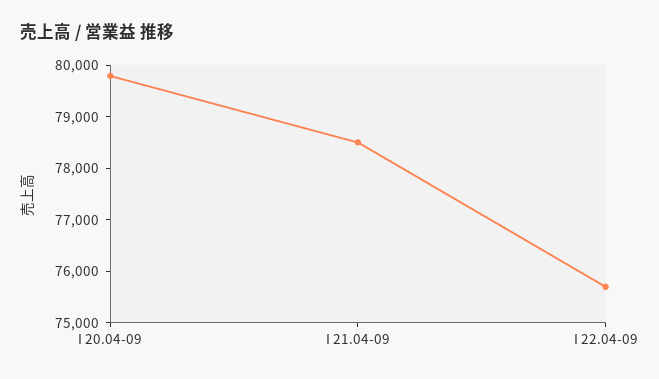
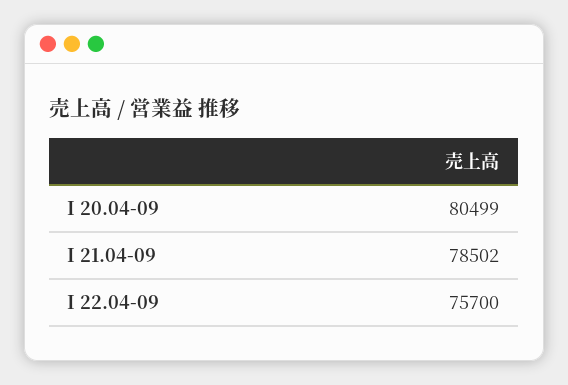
  {
-   "I 20.04-09": 79800,
+   "I 20.04-09": 80499,
    "I 21.04-09": 78502,
    "I 22.04-09": 75700
  }

